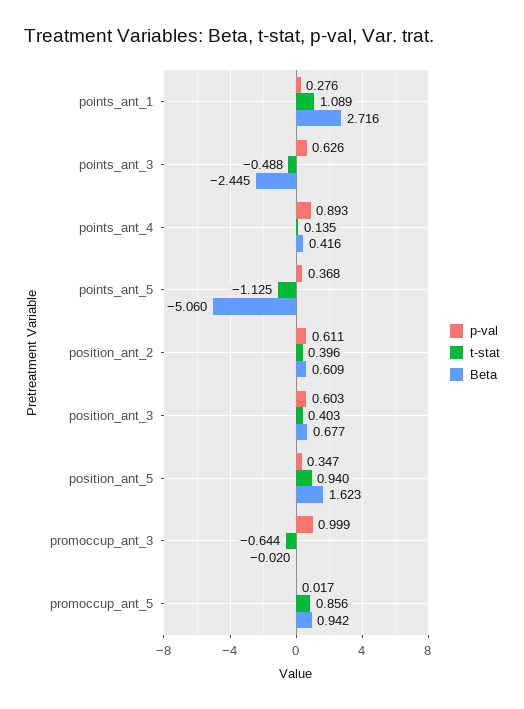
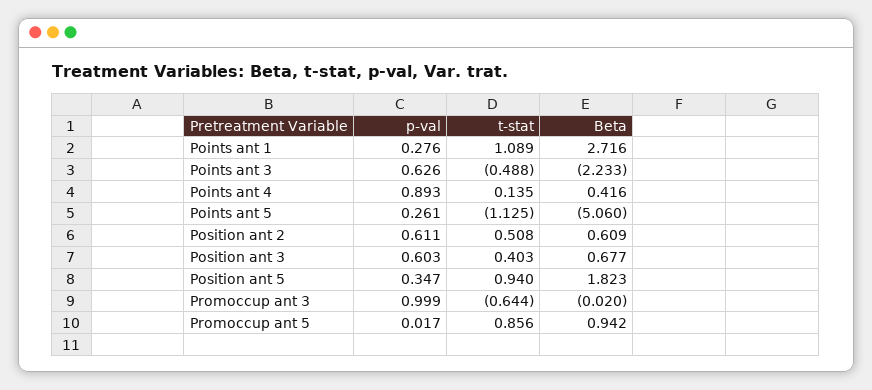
  {
    "p-val": {
      "points_ant_1": 0.276,
      "points_ant_3": 0.626,
      "points_ant_4": 0.893,
-     "points_ant_5": 0.368,
+     "points_ant_5": 0.261,
      "position_ant_2": 0.611,
      "position_ant_3": 0.603,
      "position_ant_5": 0.347,
      "promoccup_ant_3": 0.999,
      "promoccup_ant_5": 0.017
    },
    "t-stat": {
      "points_ant_1": 1.089,
      "points_ant_3": -0.488,
      "points_ant_4": 0.135,
      "points_ant_5": -1.125,
-     "position_ant_2": 0.396,
+     "position_ant_2": 0.508,
      "position_ant_3": 0.403,
      "position_ant_5": 0.94,
      "promoccup_ant_3": -0.644,
      "promoccup_ant_5": 0.856
    },
    "Beta": {
      "points_ant_1": 2.716,
-     "points_ant_3": -2.445,
+     "points_ant_3": -2.233,
      "points_ant_4": 0.416,
      "points_ant_5": -5.06,
      "position_ant_2": 0.609,
      "position_ant_3": 0.677,
-     "position_ant_5": 1.623,
+     "position_ant_5": 1.823,
      "promoccup_ant_3": -0.02,
      "promoccup_ant_5": 0.942
    }
  }

